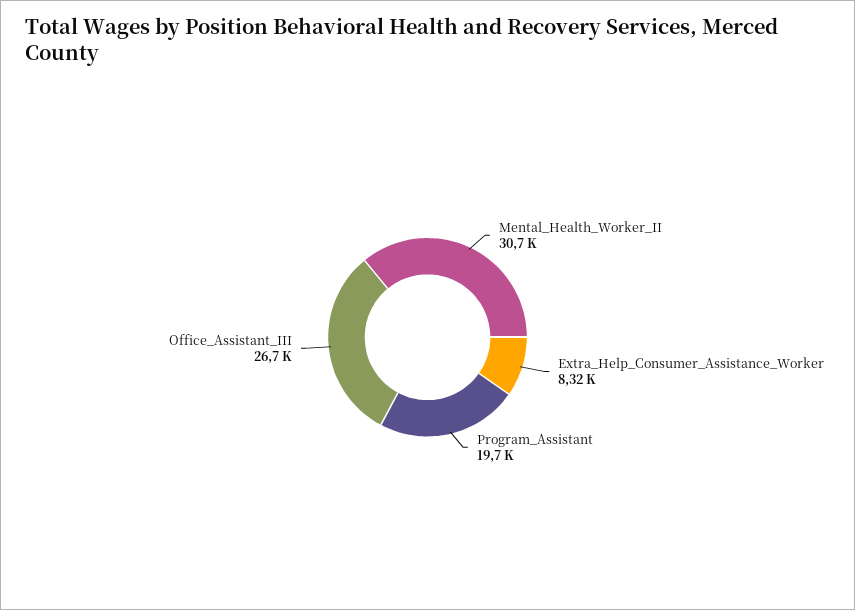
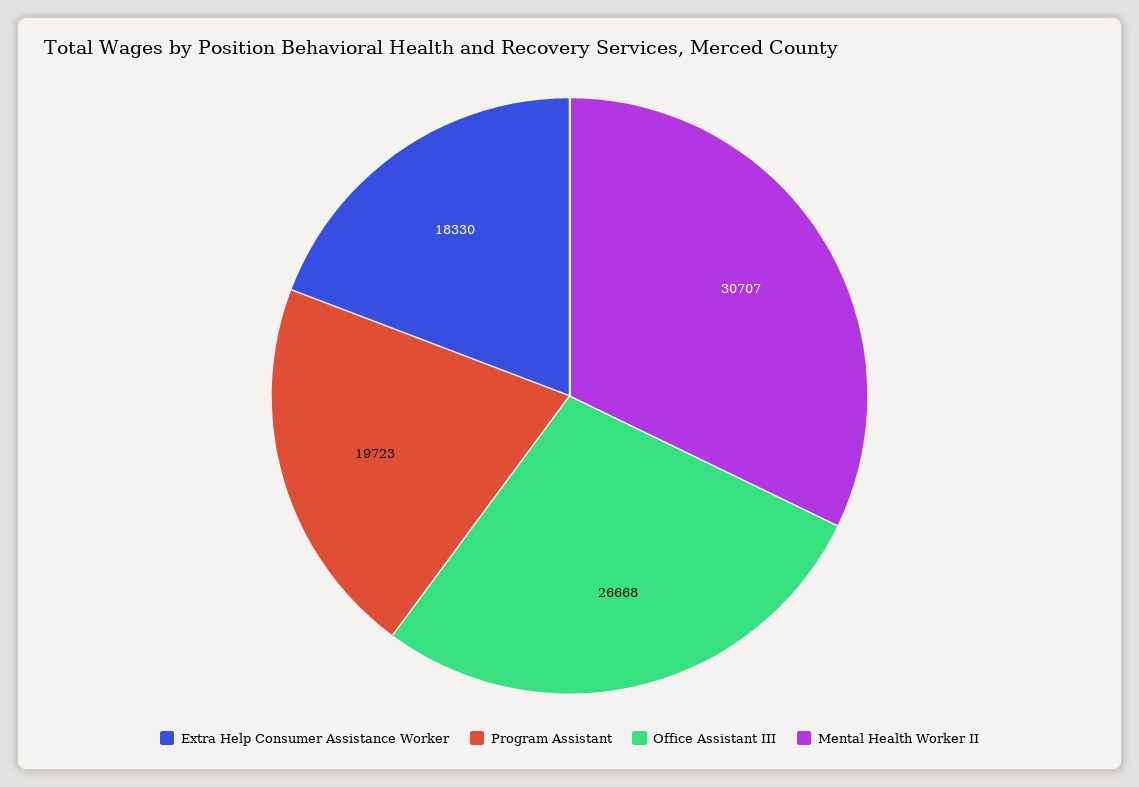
  {
    "Mental_Health_Worker_II": 30707,
-   "Extra_Help_Consumer_Assistance_Worker": 8320,
+   "Extra_Help_Consumer_Assistance_Worker": 18330,
    "Program_Assistant": 19723,
    "Office_Assistant_III": 26668
  }

